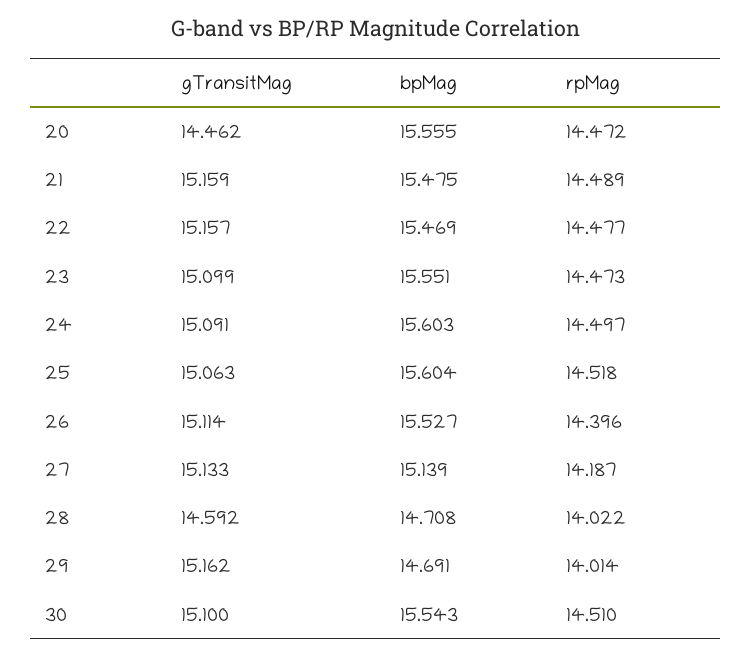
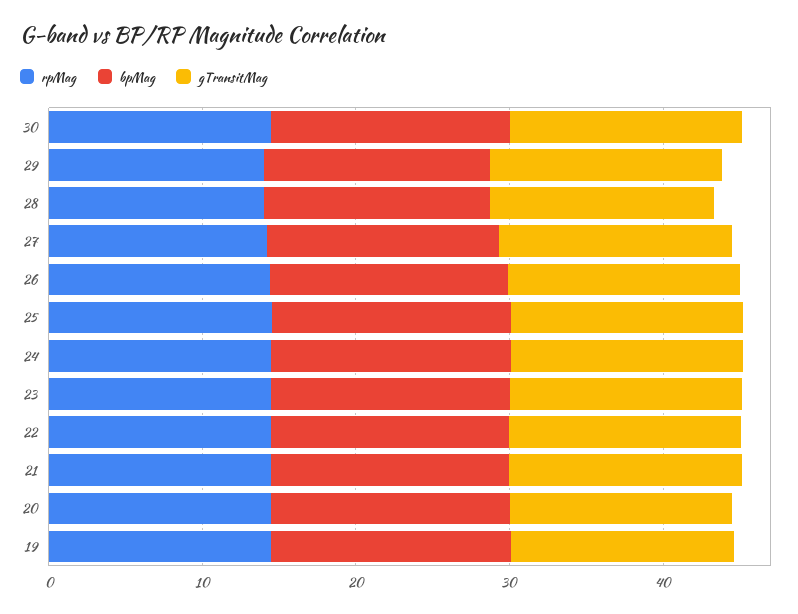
  {
    "gTransitMag": {
      "20": 14.462,
      "21": 15.159,
      "22": 15.157,
      "23": 15.099,
      "24": 15.091,
      "25": 15.063,
      "26": 15.114,
      "27": 15.133,
      "28": 14.592,
      "29": 15.162,
-     "30": 15.1
+     "30": 15.1,
+     "19": 14
    },
    "bpMag": {
      "20": 15.555,
      "21": 15.475,
      "22": 15.469,
      "23": 15.551,
      "24": 15.603,
      "25": 15.604,
      "26": 15.527,
      "27": 15.139,
      "28": 14.708,
      "29": 14.691,
-     "30": 15.543
+     "30": 15.543,
+     "19": 16
    },
    "rpMag": {
      "20": 14.472,
      "21": 14.489,
      "22": 14.477,
      "23": 14.473,
      "24": 14.497,
      "25": 14.518,
      "26": 14.396,
      "27": 14.187,
      "28": 14.022,
      "29": 14.014,
-     "30": 14.51
+     "30": 14.51,
+     "19": 14
    }
  }

